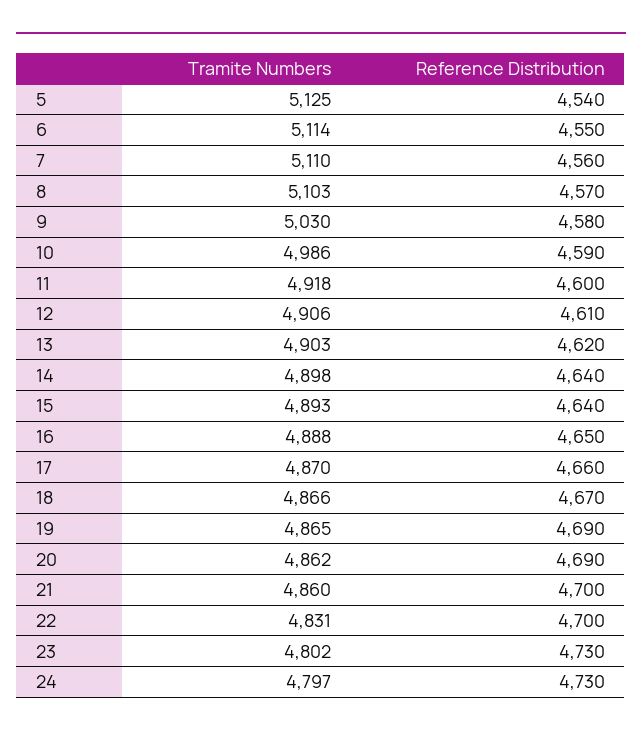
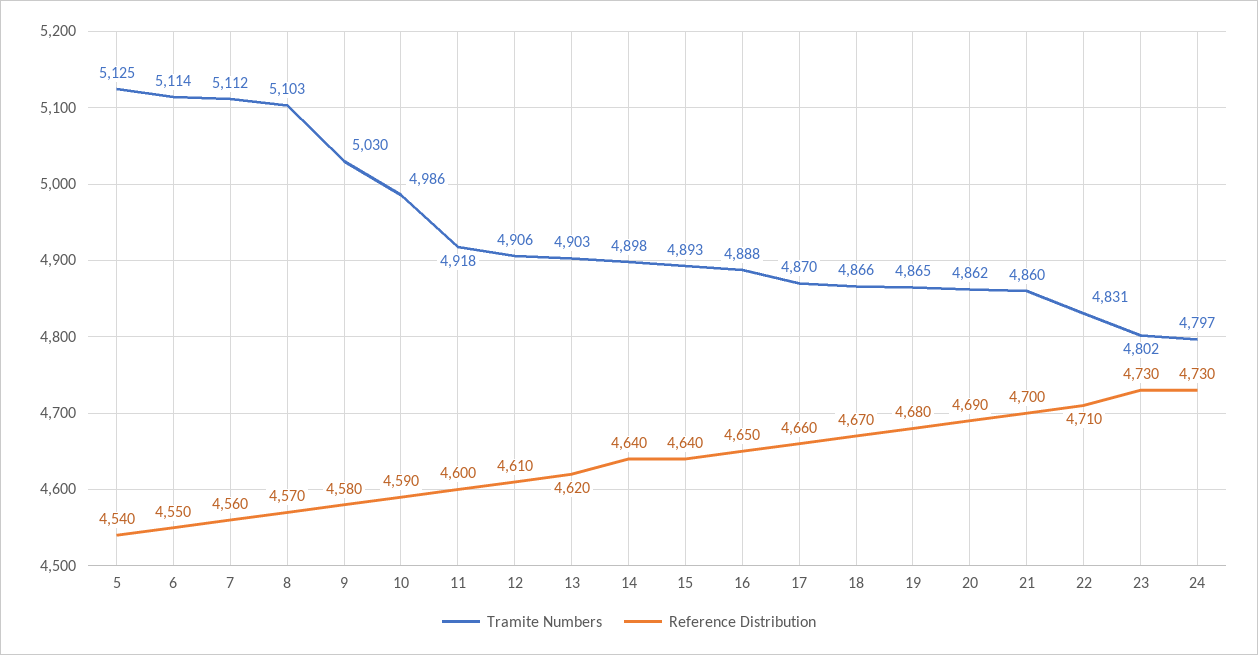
  {
    "Tramite Numbers": {
      "5": 5125,
      "6": 5114,
-     "7": 5110,
+     "7": 5112,
      "8": 5103,
      "9": 5030,
      "10": 4986,
      "11": 4918,
      "12": 4906,
      "13": 4903,
      "14": 4898,
      "15": 4893,
      "16": 4888,
      "17": 4870,
      "18": 4866,
      "19": 4865,
      "20": 4862,
      "21": 4860,
      "22": 4831,
      "23": 4802,
      "24": 4797
    },
    "Reference Distribution": {
      "5": 4540,
      "6": 4550,
      "7": 4560,
      "8": 4570,
      "9": 4580,
      "10": 4590,
      "11": 4600,
      "12": 4610,
      "13": 4620,
      "14": 4640,
      "15": 4640,
      "16": 4650,
      "17": 4660,
      "18": 4670,
-     "19": 4690,
+     "19": 4680,
      "20": 4690,
      "21": 4700,
-     "22": 4700,
+     "22": 4710,
      "23": 4730,
      "24": 4730
    }
  }

